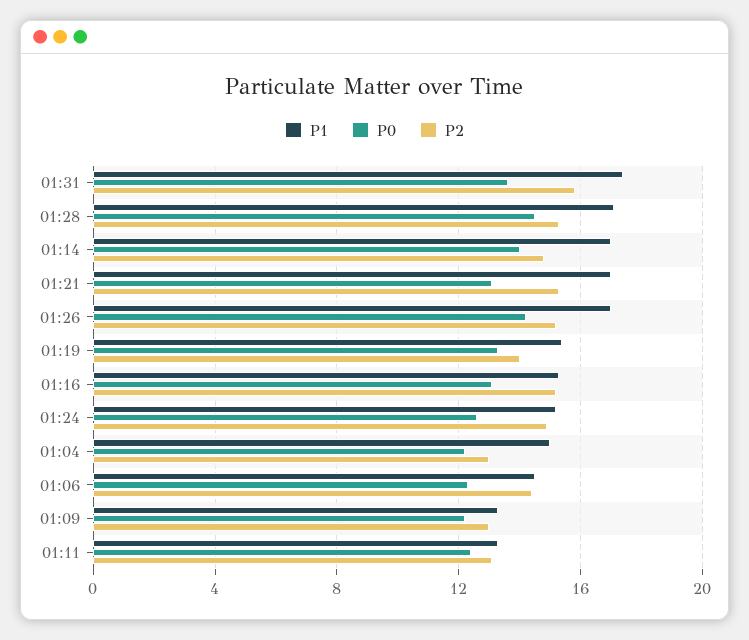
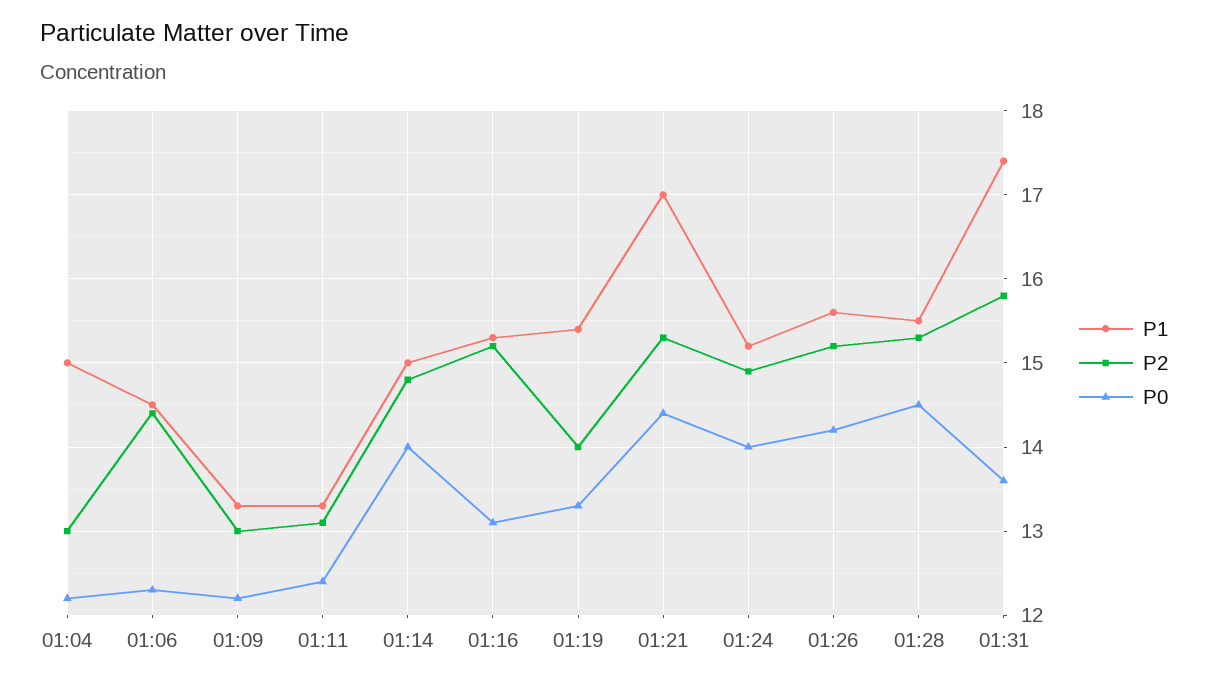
  {
    "P1": {
      "01:31": 17.4,
-     "01:28": 17,
+     "01:28": 15.5,
-     "01:14": 17,
+     "01:14": 15,
      "01:21": 17,
-     "01:26": 17,
+     "01:26": 15.6,
      "01:19": 15.4,
      "01:16": 15.3,
      "01:24": 15.2,
      "01:04": 15,
      "01:06": 14.5,
      "01:09": 13.3,
      "01:11": 13.3
    },
    "P0": {
      "01:31": 13.6,
      "01:28": 14.5,
      "01:14": 14,
-     "01:21": 13,
+     "01:21": 14.4,
      "01:26": 14.2,
      "01:19": 13.3,
      "01:16": 13.1,
-     "01:24": 12.5,
+     "01:24": 14,
      "01:04": 12.2,
      "01:06": 12.3,
      "01:09": 12.2,
      "01:11": 12.4
    },
    "P2": {
      "01:31": 15.8,
      "01:28": 15.3,
      "01:14": 14.8,
      "01:21": 15.3,
      "01:26": 15.2,
      "01:19": 14,
      "01:16": 15.2,
      "01:24": 14.9,
      "01:04": 13,
      "01:06": 14.4,
      "01:09": 13,
      "01:11": 13.1
    }
  }

